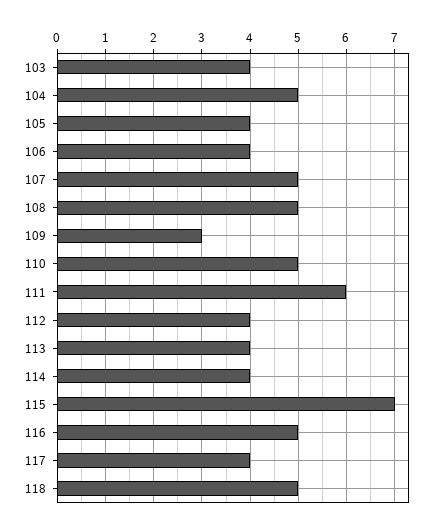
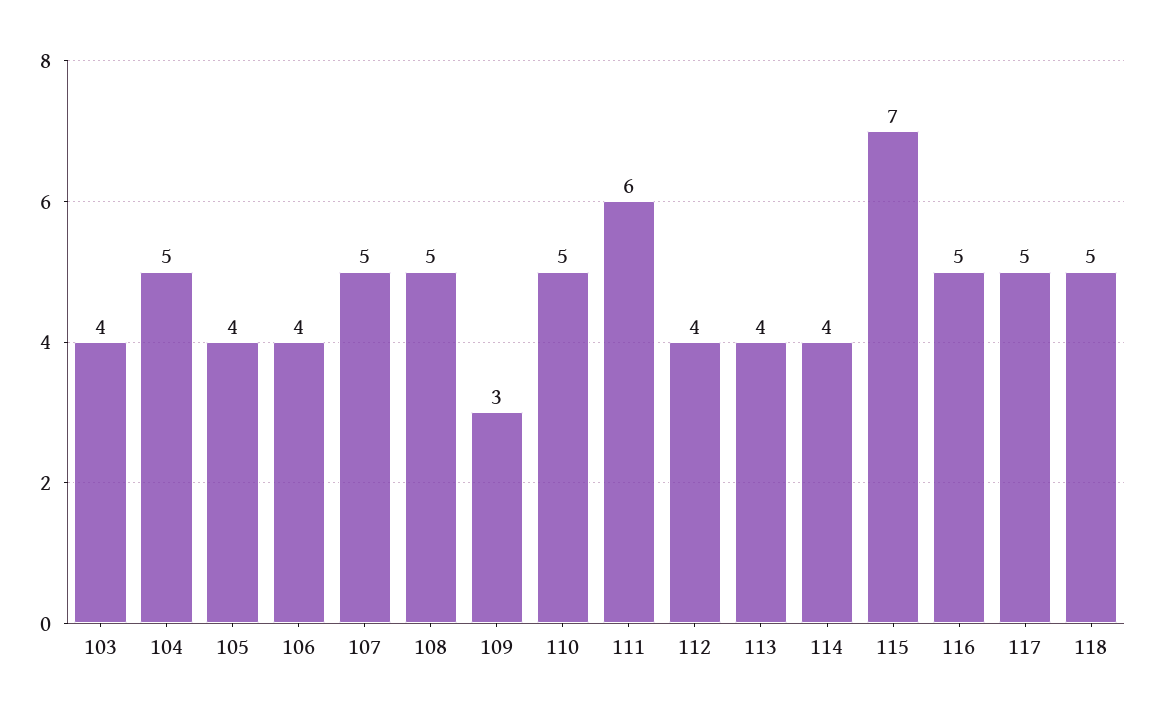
  {
    "103": 4,
    "104": 5,
    "105": 4,
    "106": 4,
    "107": 5,
    "108": 5,
    "109": 3,
    "110": 5,
    "111": 6,
    "112": 4,
    "113": 4,
    "114": 4,
    "115": 7,
    "116": 5,
-   "117": 4,
+   "117": 5,
    "118": 5
  }

